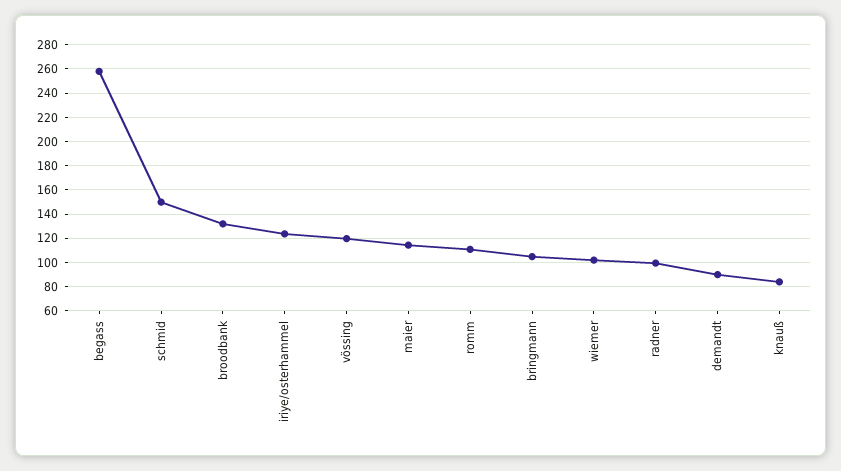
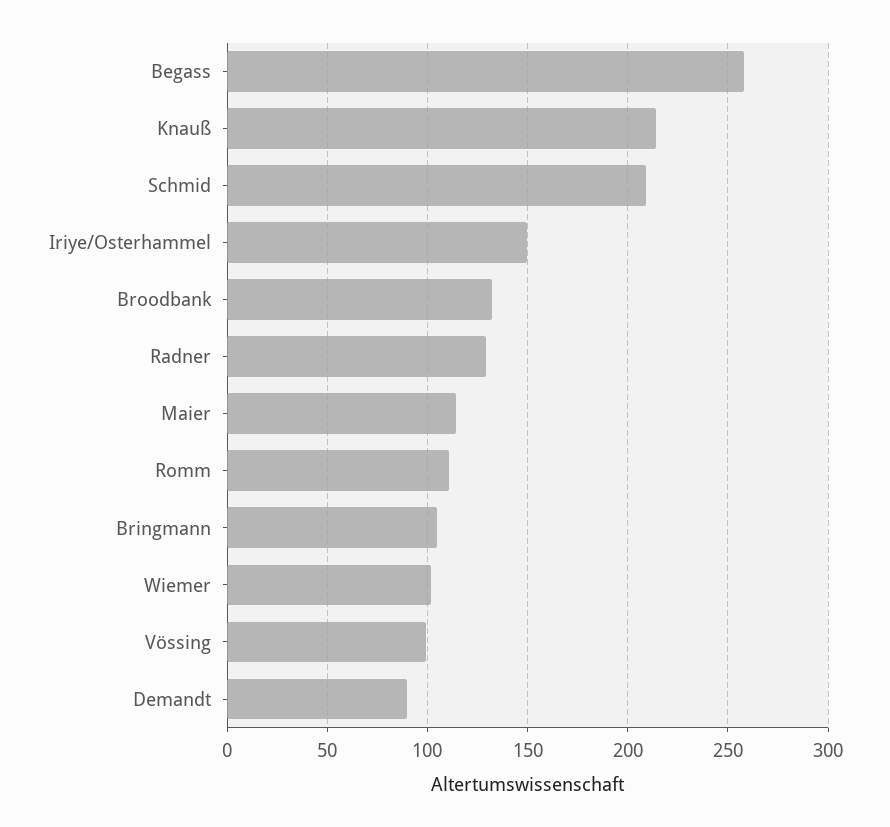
  {
    "begass": 260,
-   "schmid": 150,
+   "schmid": 210,
    "broodbank": 130,
-   "iriye/osterhammel": 125,
+   "iriye/osterhammel": 150,
-   "vössing": 120,
+   "vössing": 100,
    "maier": 115,
    "romm": 110,
    "bringmann": 105,
    "wiemer": 100,
-   "radner": 100,
+   "radner": 130,
    "demandt": 90,
-   "knauß": 85
+   "knauß": 215
  }

